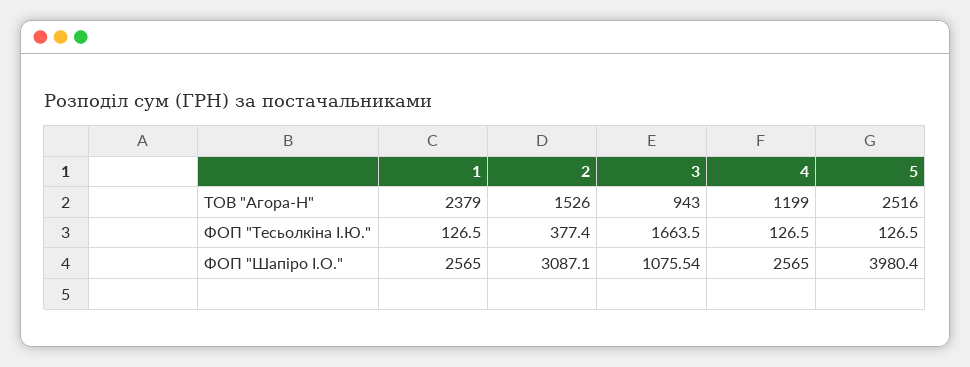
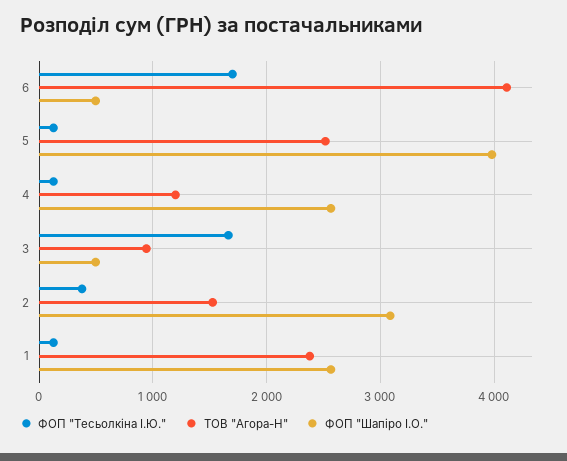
  {
    "ТОВ \"Агора-Н\"": {
      "1": 2379,
      "2": 1526,
      "3": 943,
      "4": 1199,
-     "5": 2516
+     "5": 2516,
+     "6": 4100
    },
    "ФОП \"Тесьолкіна І.Ю.\"": {
      "1": 126.5,
      "2": 377.4,
      "3": 1663.5,
      "4": 126.5,
-     "5": 126.5
+     "5": 126.5,
+     "6": 1700
    },
    "ФОП \"Шапіро І.О.\"": {
      "1": 2565,
      "2": 3087.1,
-     "3": 1075.54,
+     "3": 500,
      "4": 2565,
-     "5": 3980.4
+     "5": 3980.4,
+     "6": 500
    }
  }

